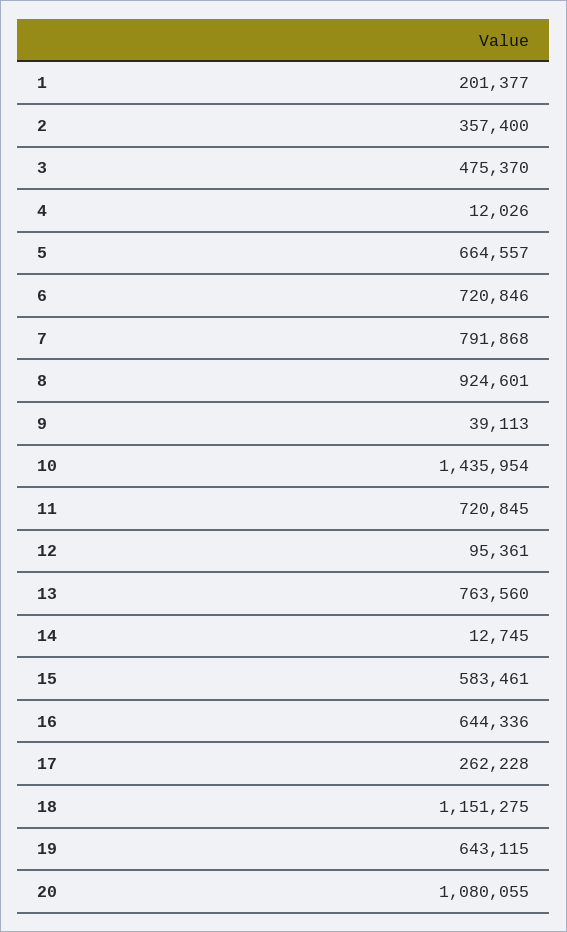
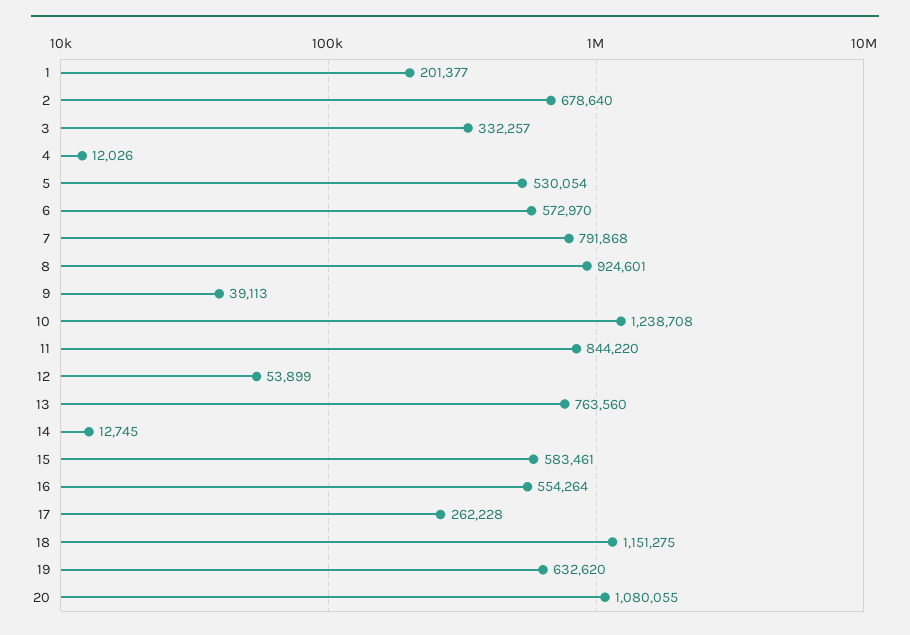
  {
    "1": 201377,
-   "2": 357400,
+   "2": 678640,
-   "3": 475370,
+   "3": 332257,
    "4": 12026,
-   "5": 664557,
+   "5": 530054,
-   "6": 720846,
+   "6": 572970,
    "7": 791868,
    "8": 924601,
    "9": 39113,
-   "10": 1435954,
+   "10": 1238708,
-   "11": 720845,
+   "11": 844220,
-   "12": 95361,
+   "12": 53899,
    "13": 763560,
    "14": 12745,
    "15": 583461,
-   "16": 644336,
+   "16": 554264,
    "17": 262228,
    "18": 1151275,
-   "19": 643115,
+   "19": 632620,
    "20": 1080055
  }

